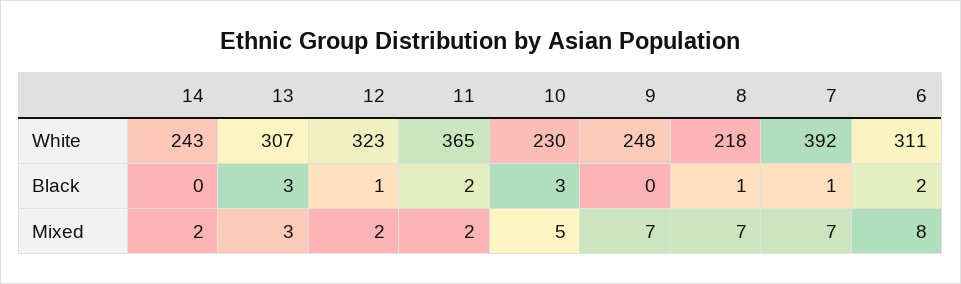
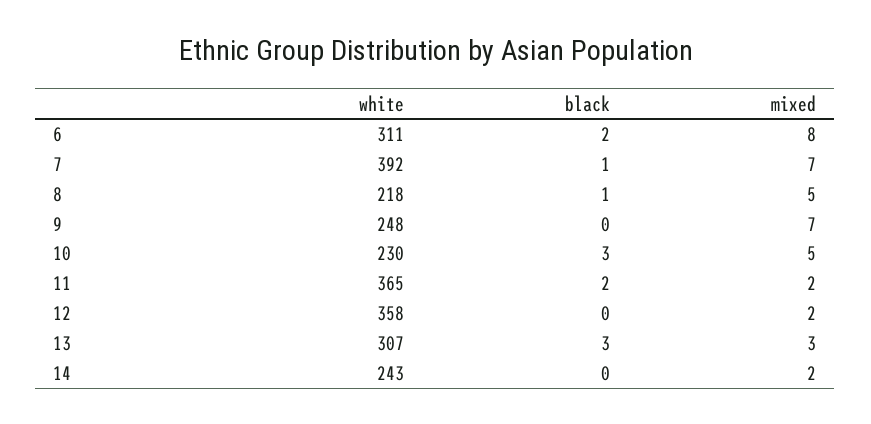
  {
    "14": {
      "White": 243,
      "Black": 0,
      "Mixed": 2
    },
    "13": {
      "White": 307,
      "Black": 3,
      "Mixed": 3
    },
    "12": {
-     "White": 323,
+     "White": 358,
-     "Black": 1,
+     "Black": 0,
      "Mixed": 2
    },
    "11": {
      "White": 365,
      "Black": 2,
      "Mixed": 2
    },
    "10": {
      "White": 230,
      "Black": 3,
      "Mixed": 5
    },
    "9": {
      "White": 248,
      "Black": 0,
      "Mixed": 7
    },
    "8": {
      "White": 218,
      "Black": 1,
-     "Mixed": 7
+     "Mixed": 5
    },
    "7": {
      "White": 392,
      "Black": 1,
      "Mixed": 7
    },
    "6": {
      "White": 311,
      "Black": 2,
      "Mixed": 8
    }
  }

